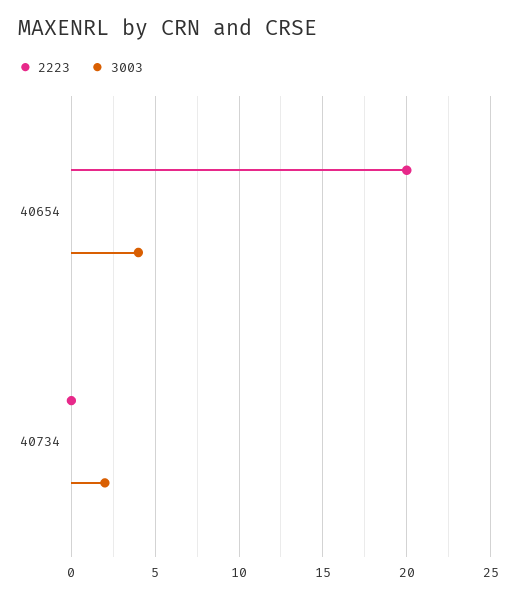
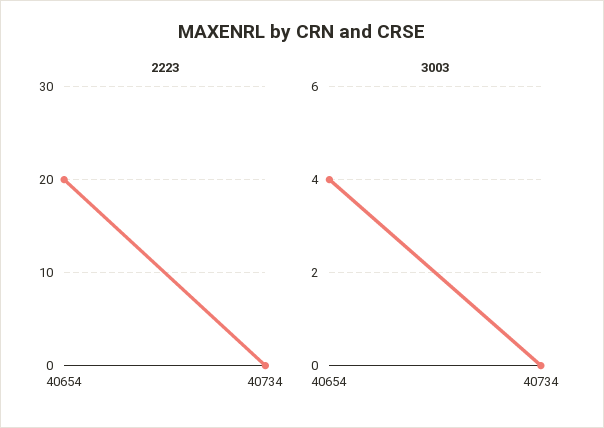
  {
    "2223": {
      "40654": 20,
      "40734": 0
    },
    "3003": {
      "40654": 4,
-     "40734": 2
+     "40734": 0
    }
  }

